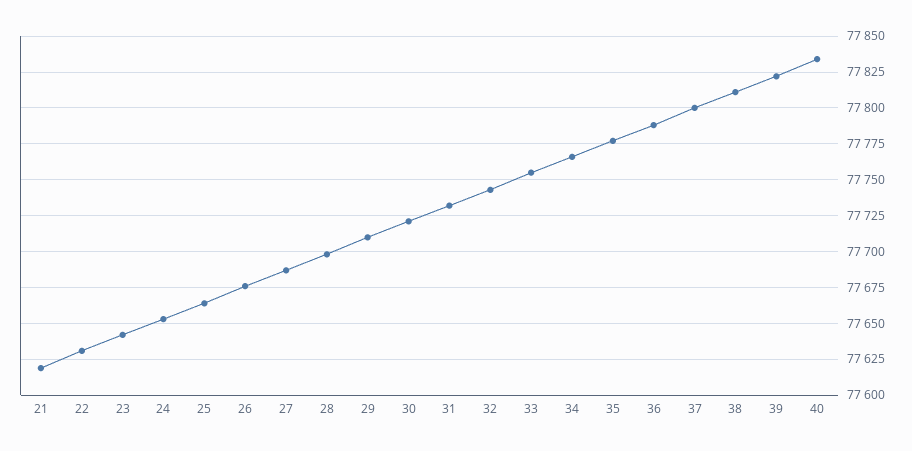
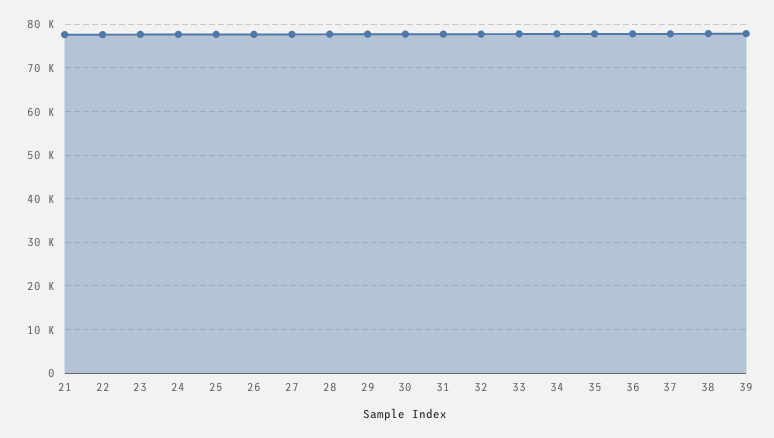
  {
    "21": 77620,
    "22": 77630,
    "23": 77640,
    "24": 77655,
    "25": 77665,
    "26": 77675,
    "27": 77685,
    "28": 77700,
    "29": 77710,
    "30": 77720,
    "31": 77730,
    "32": 77745,
    "33": 77755,
    "34": 77765,
    "35": 77775,
    "36": 77790,
    "37": 77800,
    "38": 77810,
-   "39": 77820,
+   "39": 77820
-   "40": 77835
  }

